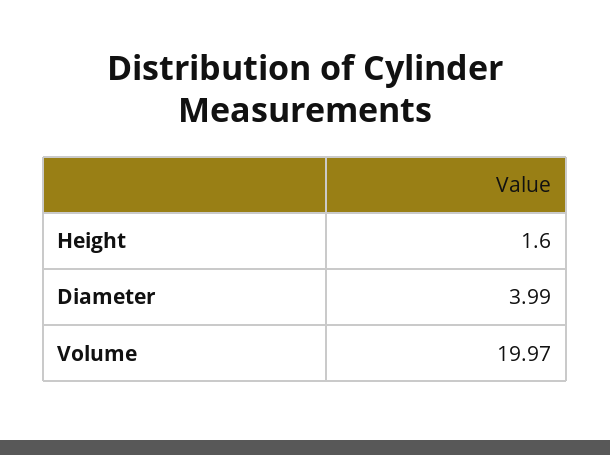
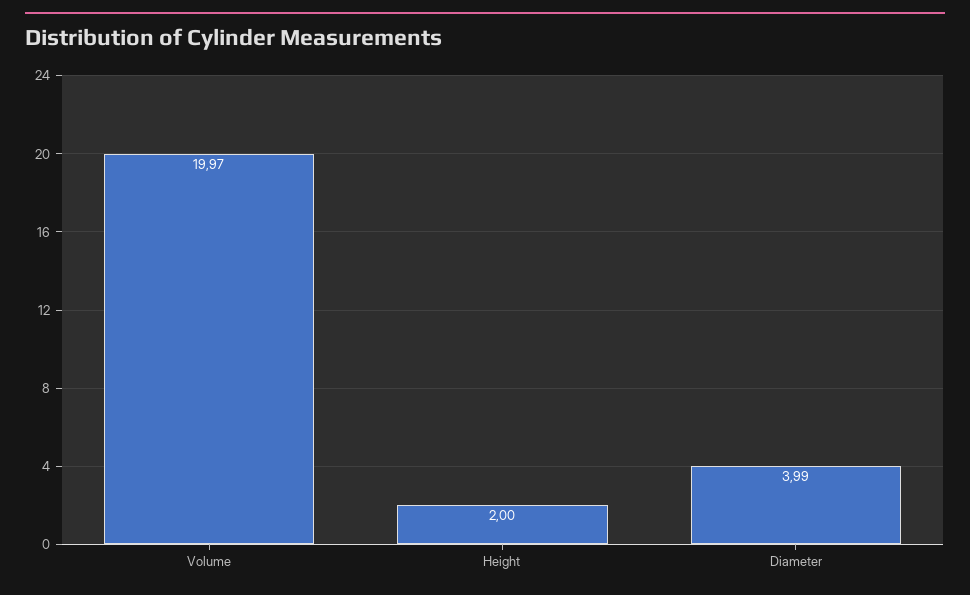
  {
-   "Height": 1.6,
+   "Height": 2,
    "Diameter": 3.99,
    "Volume": 19.97
  }

